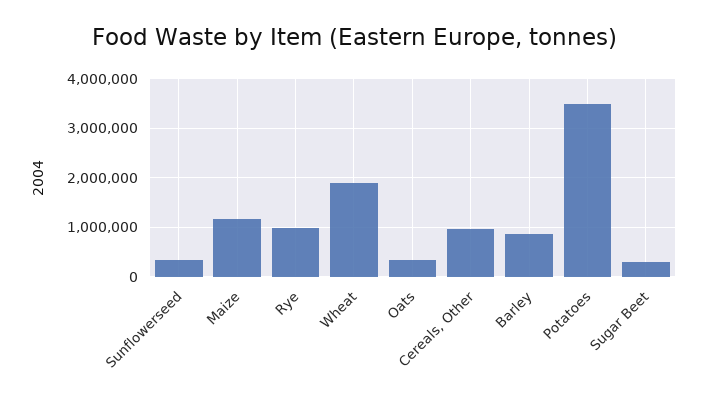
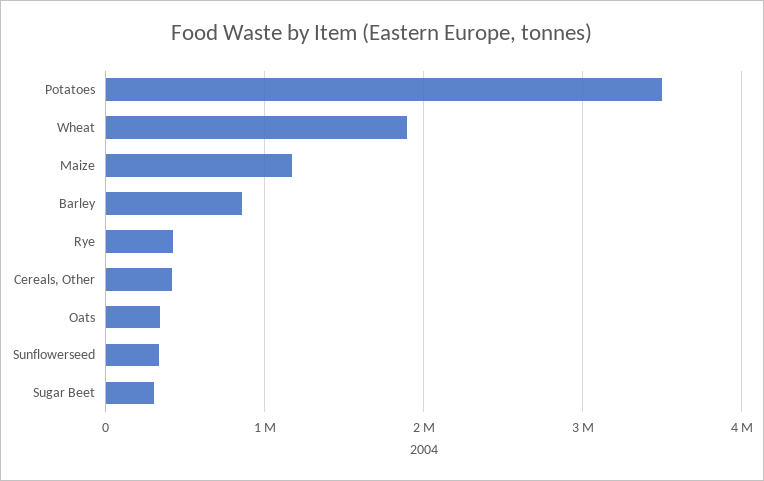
  {
    "Sunflowerseed": 300000,
    "Maize": 1200000,
-   "Rye": 1000000,
+   "Rye": 400000,
    "Wheat": 1900000,
    "Oats": 300000,
-   "Cereals, Other": 1000000,
+   "Cereals, Other": 400000,
    "Barley": 900000,
    "Potatoes": 3500000,
    "Sugar Beet": 300000
  }

